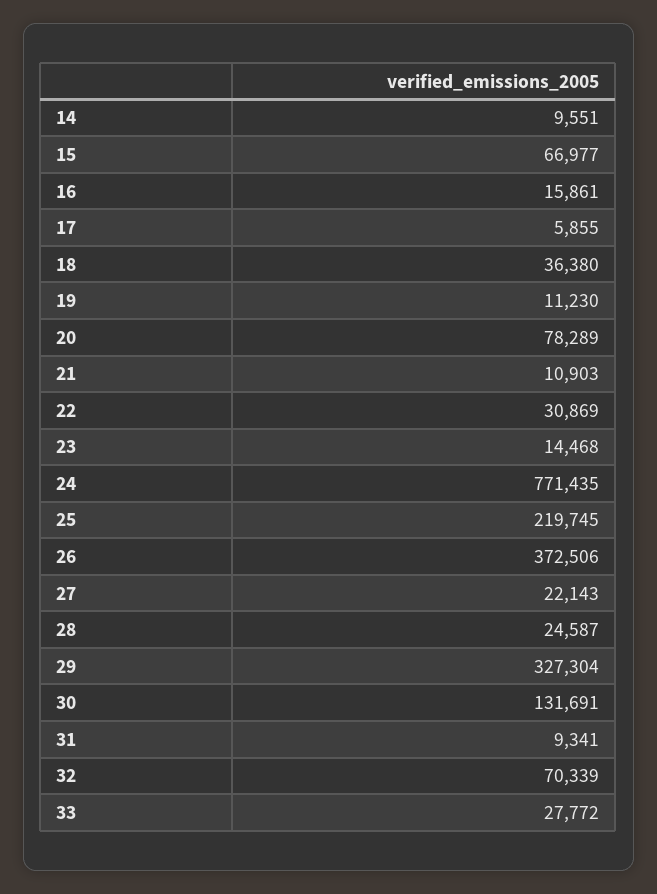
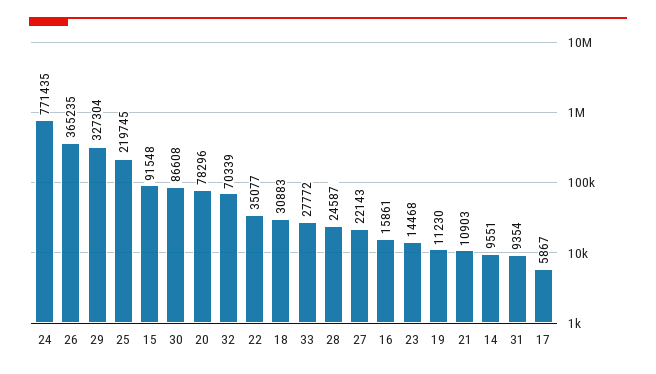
  {
    "14": 9551,
-   "15": 66977,
+   "15": 91548,
    "16": 15861,
-   "17": 5855,
+   "17": 5867,
-   "18": 36380,
+   "18": 30883,
    "19": 11230,
-   "20": 78289,
+   "20": 78296,
    "21": 10903,
-   "22": 30869,
+   "22": 35077,
    "23": 14468,
    "24": 771435,
    "25": 219745,
-   "26": 372506,
+   "26": 365235,
    "27": 22143,
    "28": 24587,
    "29": 327304,
-   "30": 131691,
+   "30": 86608,
-   "31": 9341,
+   "31": 9354,
    "32": 70339,
    "33": 27772
  }

